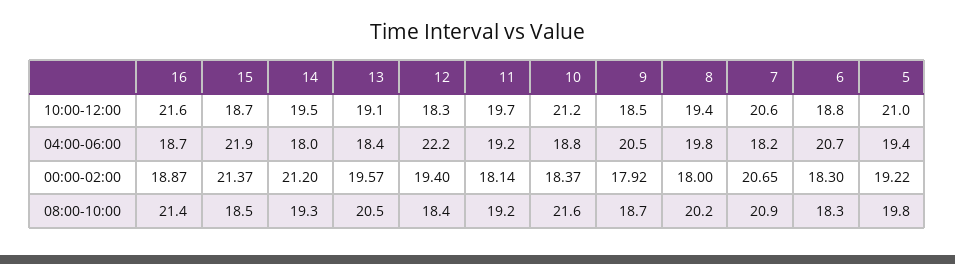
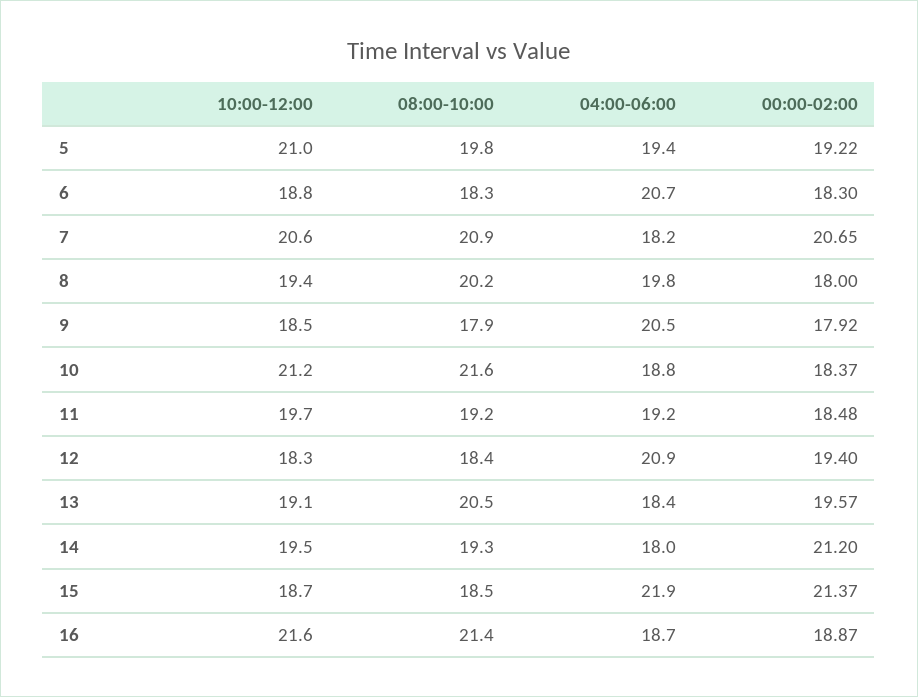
  {
    "16": {
      "10:00-12:00": 21.6,
      "04:00-06:00": 18.7,
      "00:00-02:00": 18.87,
      "08:00-10:00": 21.4
    },
    "15": {
      "10:00-12:00": 18.7,
      "04:00-06:00": 21.9,
      "00:00-02:00": 21.37,
      "08:00-10:00": 18.5
    },
    "14": {
      "10:00-12:00": 19.5,
      "04:00-06:00": 18,
      "00:00-02:00": 21.2,
      "08:00-10:00": 19.3
    },
    "13": {
      "10:00-12:00": 19.1,
      "04:00-06:00": 18.4,
      "00:00-02:00": 19.57,
      "08:00-10:00": 20.5
    },
    "12": {
      "10:00-12:00": 18.3,
-     "04:00-06:00": 22.2,
+     "04:00-06:00": 20.9,
      "00:00-02:00": 19.4,
      "08:00-10:00": 18.4
    },
    "11": {
      "10:00-12:00": 19.7,
      "04:00-06:00": 19.2,
-     "00:00-02:00": 18.14,
+     "00:00-02:00": 18.48,
      "08:00-10:00": 19.2
    },
    "10": {
      "10:00-12:00": 21.2,
      "04:00-06:00": 18.8,
      "00:00-02:00": 18.37,
      "08:00-10:00": 21.6
    },
    "9": {
      "10:00-12:00": 18.5,
      "04:00-06:00": 20.5,
      "00:00-02:00": 17.92,
-     "08:00-10:00": 18.7
+     "08:00-10:00": 17.9
    },
    "8": {
      "10:00-12:00": 19.4,
      "04:00-06:00": 19.8,
      "00:00-02:00": 18,
      "08:00-10:00": 20.2
    },
    "7": {
      "10:00-12:00": 20.6,
      "04:00-06:00": 18.2,
      "00:00-02:00": 20.65,
      "08:00-10:00": 20.9
    },
    "6": {
      "10:00-12:00": 18.8,
      "04:00-06:00": 20.7,
      "00:00-02:00": 18.3,
      "08:00-10:00": 18.3
    },
    "5": {
      "10:00-12:00": 21,
      "04:00-06:00": 19.4,
      "00:00-02:00": 19.22,
      "08:00-10:00": 19.8
    }
  }

